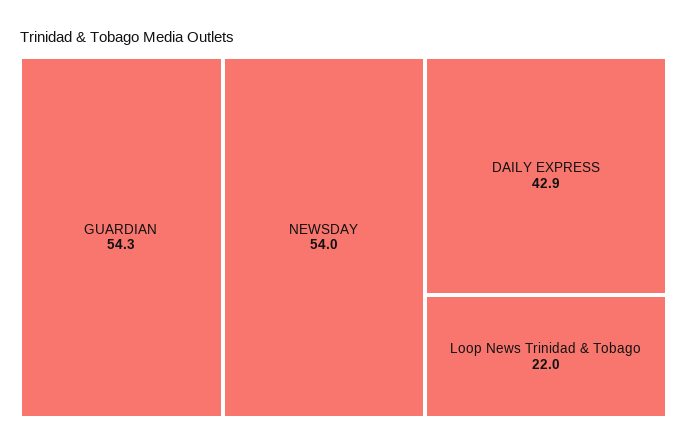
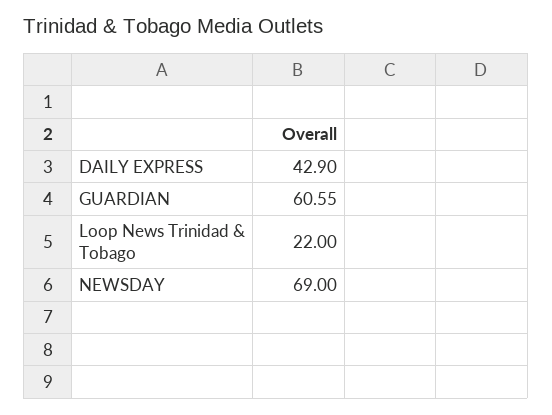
  {
-   "GUARDIAN": 54.3,
+   "GUARDIAN": 60.55,
-   "NEWSDAY": 54,
+   "NEWSDAY": 69,
    "DAILY EXPRESS": 42.9,
    "Loop News Trinidad & Tobago": 22
  }

